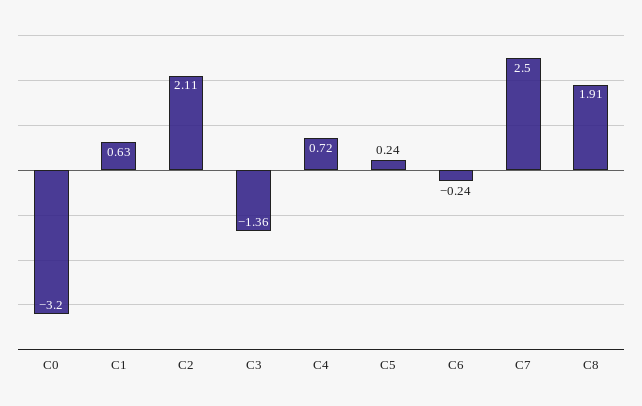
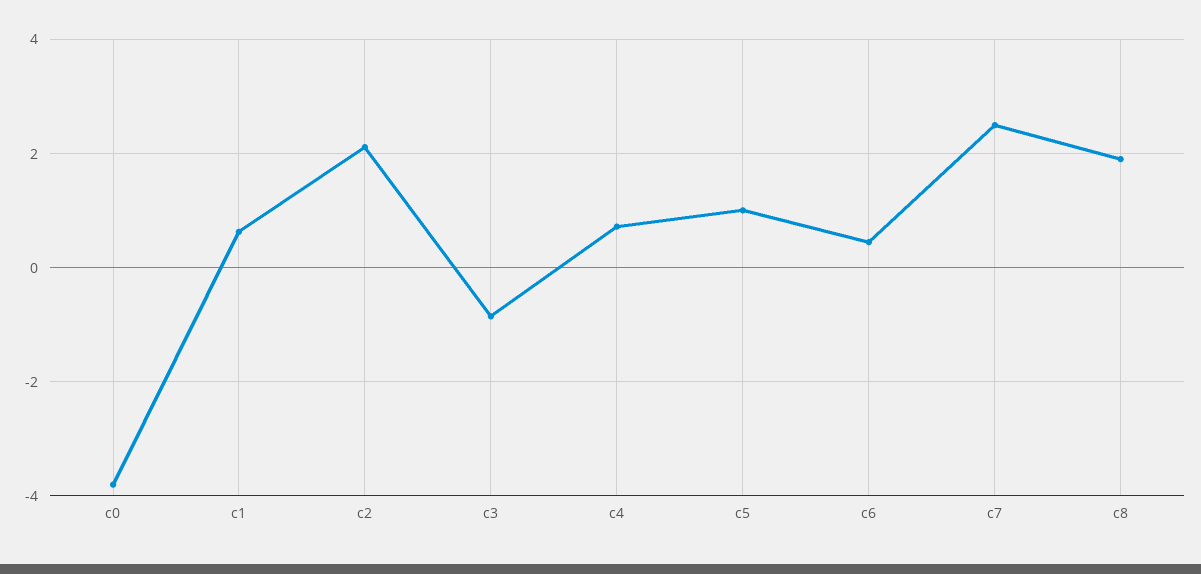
  {
-   "C0": -3.2,
+   "C0": -3.8,
    "C1": 0.63,
    "C2": 2.11,
-   "C3": -1.36,
+   "C3": -0.8,
    "C4": 0.72,
-   "C5": 0.24,
+   "C5": 1,
-   "C6": -0.24,
+   "C6": 0.4,
    "C7": 2.5,
    "C8": 1.91
  }

